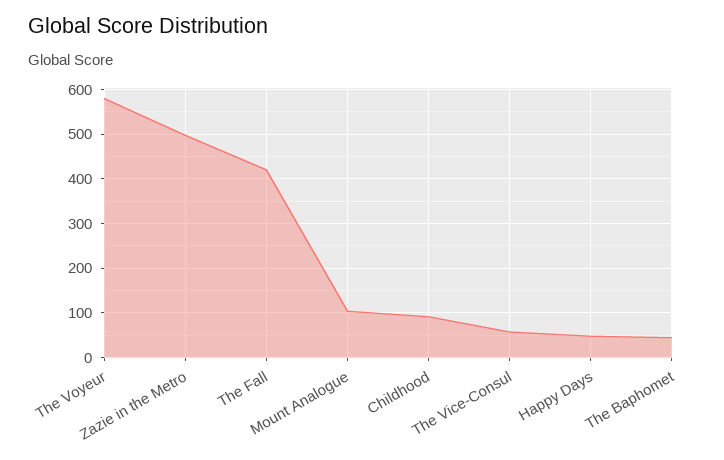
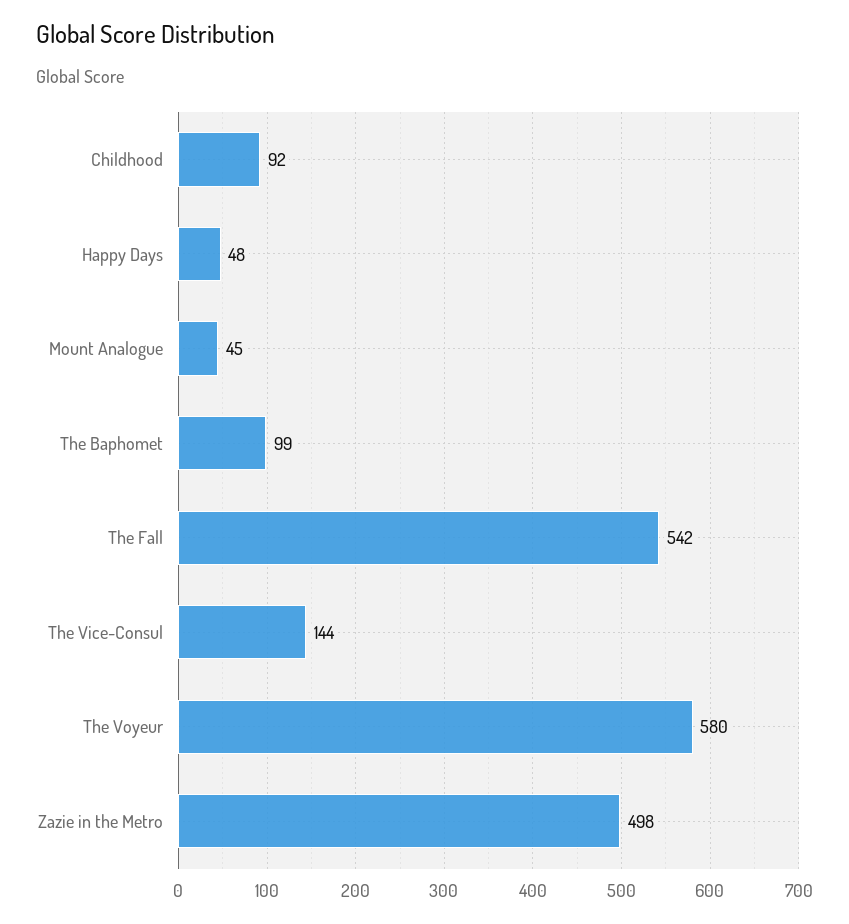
  {
    "The Voyeur": 580,
    "Zazie in the Metro": 498,
-   "The Fall": 420,
+   "The Fall": 542,
-   "Mount Analogue": 100,
+   "Mount Analogue": 45,
    "Childhood": 92,
-   "The Vice-Consul": 60,
+   "The Vice-Consul": 144,
    "Happy Days": 48,
-   "The Baphomet": 40
+   "The Baphomet": 99
  }

